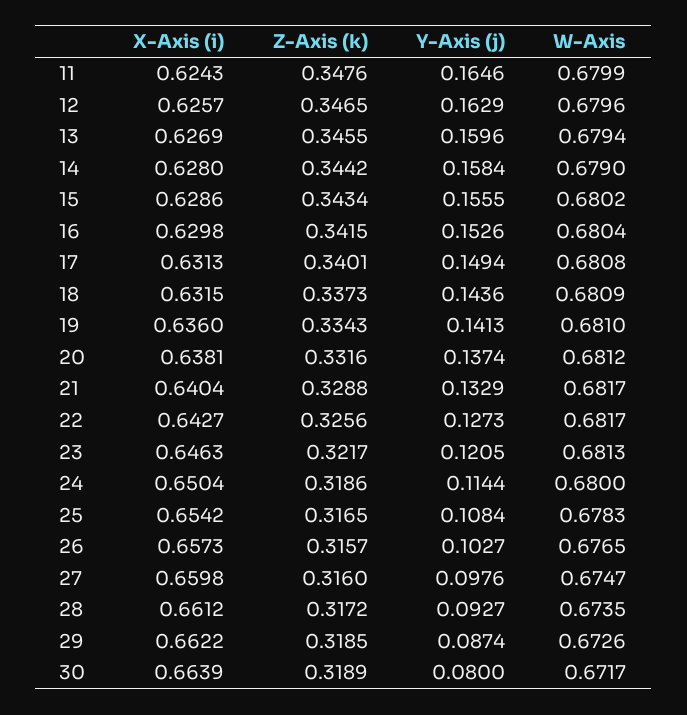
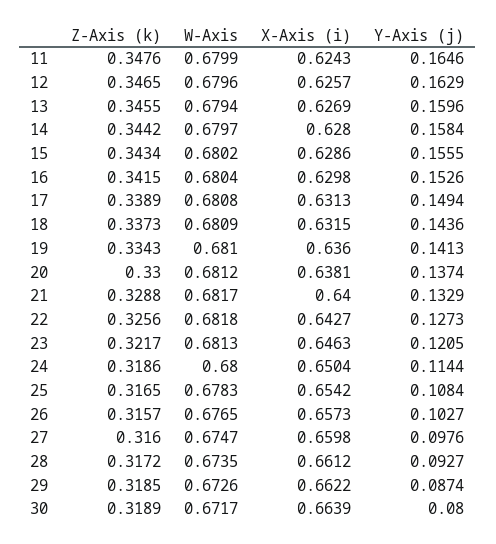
  {
    "X-Axis (i)": {
      "11": 0.6243,
      "12": 0.6257,
      "13": 0.6269,
      "14": 0.628,
      "15": 0.6286,
      "16": 0.6298,
      "17": 0.6313,
      "18": 0.6315,
      "19": 0.636,
      "20": 0.6381,
-     "21": 0.6404,
+     "21": 0.64,
      "22": 0.6427,
      "23": 0.6463,
      "24": 0.6504,
      "25": 0.6542,
      "26": 0.6573,
      "27": 0.6598,
      "28": 0.6612,
      "29": 0.6622,
      "30": 0.6639
    },
    "Z-Axis (k)": {
      "11": 0.3476,
      "12": 0.3465,
      "13": 0.3455,
      "14": 0.3442,
      "15": 0.3434,
      "16": 0.3415,
-     "17": 0.3401,
+     "17": 0.3389,
      "18": 0.3373,
      "19": 0.3343,
-     "20": 0.3316,
+     "20": 0.33,
      "21": 0.3288,
      "22": 0.3256,
      "23": 0.3217,
      "24": 0.3186,
      "25": 0.3165,
      "26": 0.3157,
      "27": 0.316,
      "28": 0.3172,
      "29": 0.3185,
      "30": 0.3189
    },
    "Y-Axis (j)": {
      "11": 0.1646,
      "12": 0.1629,
      "13": 0.1596,
      "14": 0.1584,
      "15": 0.1555,
      "16": 0.1526,
      "17": 0.1494,
      "18": 0.1436,
      "19": 0.1413,
      "20": 0.1374,
      "21": 0.1329,
      "22": 0.1273,
      "23": 0.1205,
      "24": 0.1144,
      "25": 0.1084,
      "26": 0.1027,
      "27": 0.0976,
      "28": 0.0927,
      "29": 0.0874,
      "30": 0.08
    },
    "W-Axis": {
      "11": 0.6799,
      "12": 0.6796,
      "13": 0.6794,
-     "14": 0.679,
+     "14": 0.6797,
      "15": 0.6802,
      "16": 0.6804,
      "17": 0.6808,
      "18": 0.6809,
      "19": 0.681,
      "20": 0.6812,
      "21": 0.6817,
-     "22": 0.6817,
+     "22": 0.6818,
      "23": 0.6813,
      "24": 0.68,
      "25": 0.6783,
      "26": 0.6765,
      "27": 0.6747,
      "28": 0.6735,
      "29": 0.6726,
      "30": 0.6717
    }
  }

